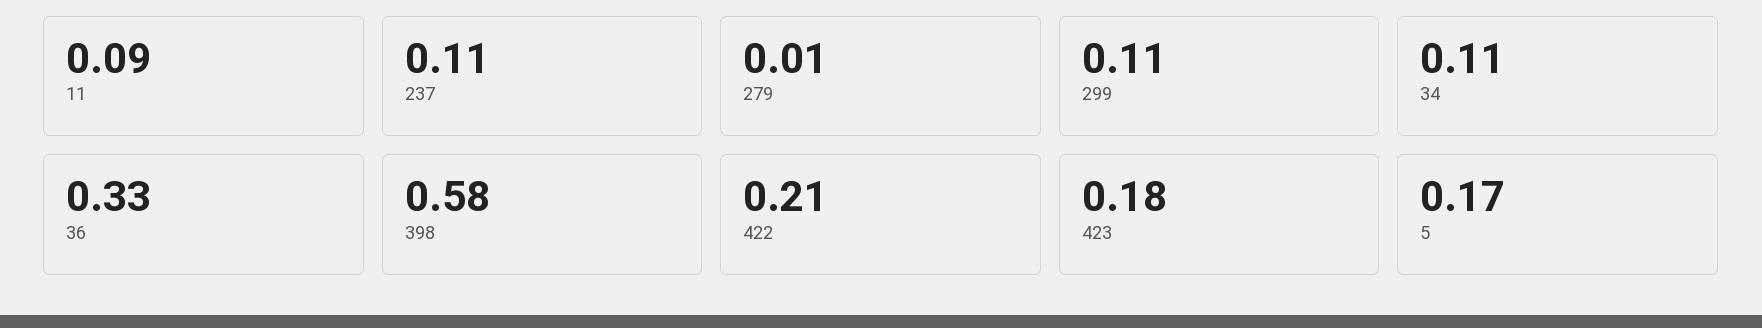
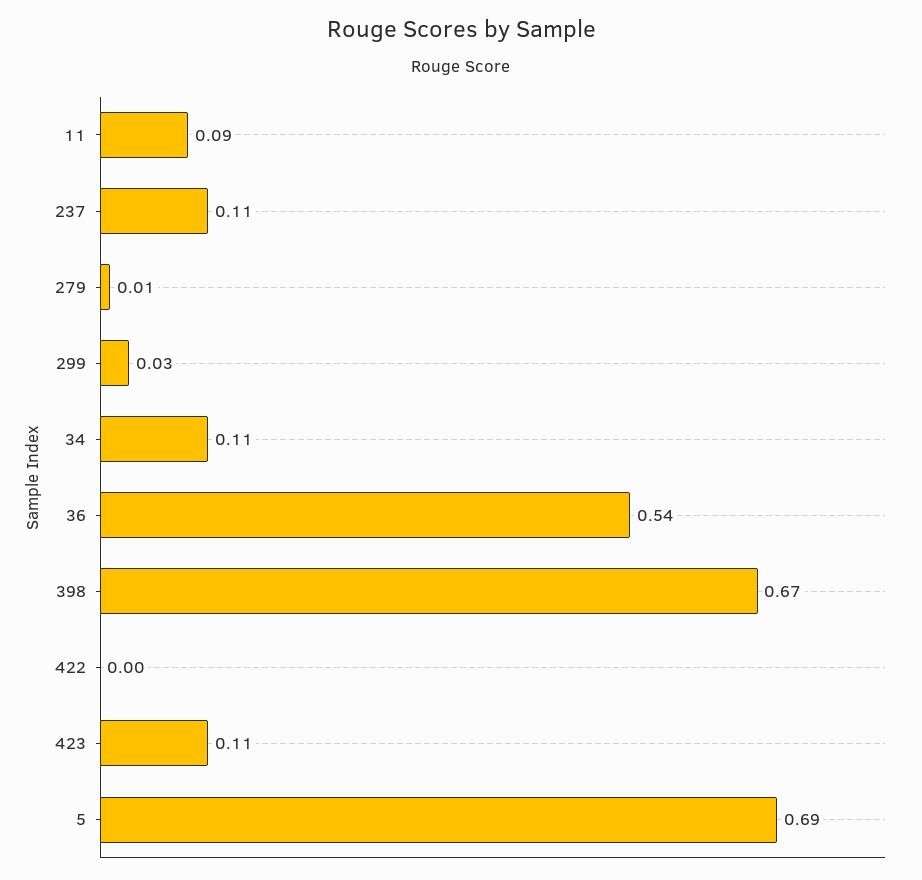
  {
    "11": 0.09,
    "237": 0.11,
    "279": 0.01,
-   "299": 0.11,
+   "299": 0.03,
    "34": 0.11,
-   "36": 0.33,
+   "36": 0.54,
-   "398": 0.58,
+   "398": 0.67,
-   "422": 0.21,
+   "422": 0,
-   "423": 0.18,
+   "423": 0.11,
-   "5": 0.17
+   "5": 0.69
  }

